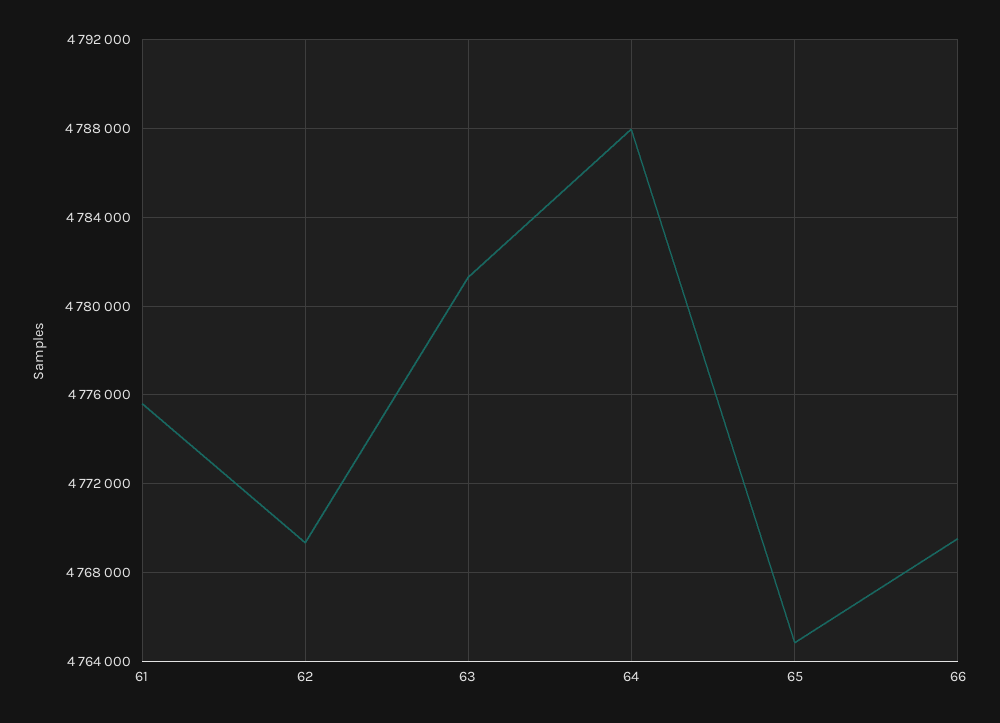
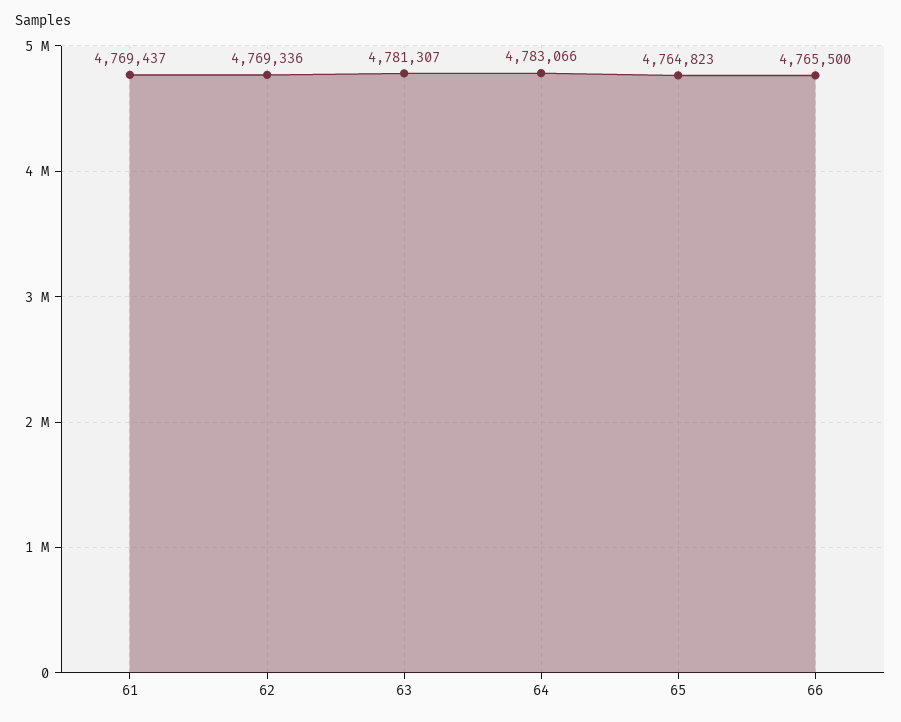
  {
-   "61": 4775500,
+   "61": 4769437,
    "62": 4769336,
    "63": 4781307,
-   "64": 4788000,
+   "64": 4783066,
    "65": 4764823,
-   "66": 4769500
+   "66": 4765500
  }

